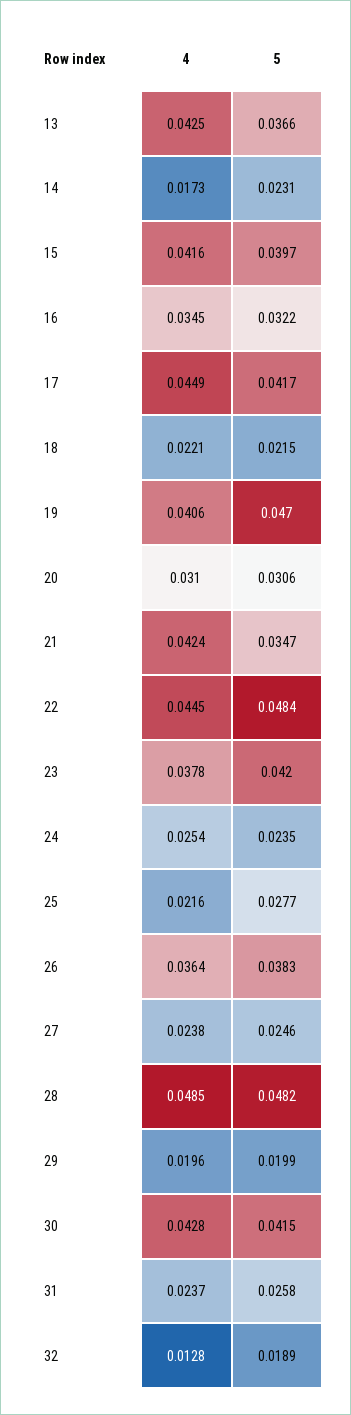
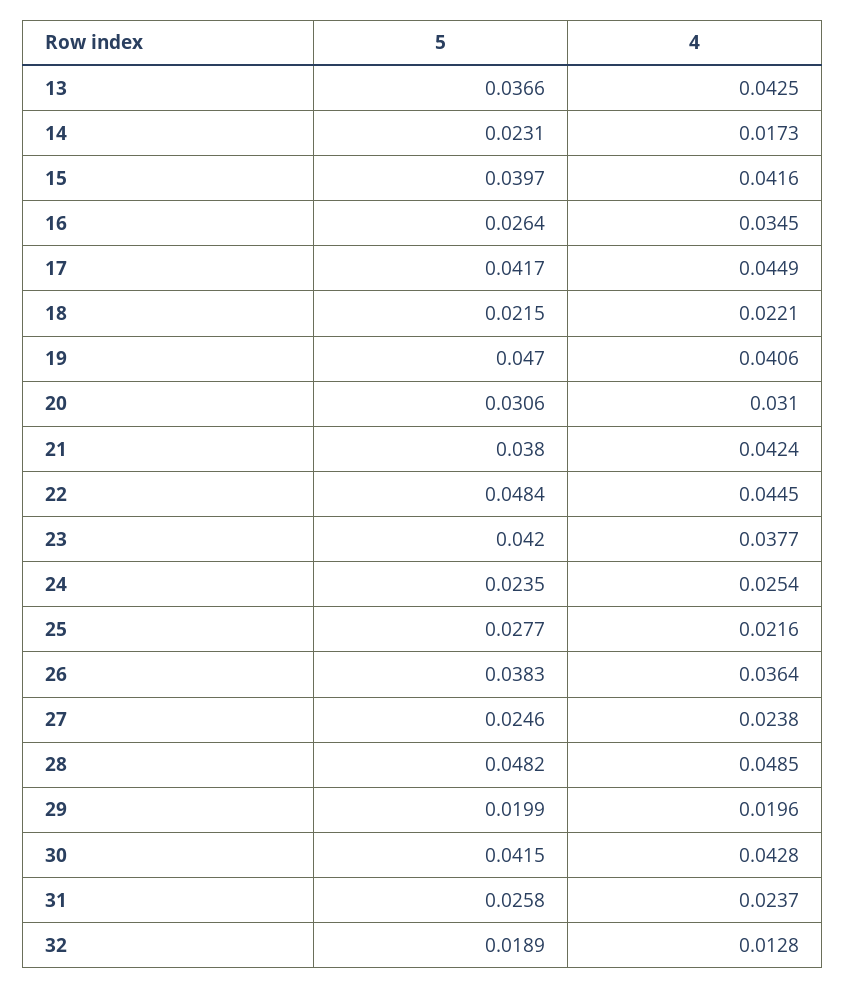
  {
    "4": {
      "13": 0.0425,
      "14": 0.0173,
      "15": 0.0416,
      "16": 0.0345,
      "17": 0.0449,
      "18": 0.0221,
      "19": 0.0406,
      "20": 0.031,
      "21": 0.0424,
      "22": 0.0445,
-     "23": 0.0378,
+     "23": 0.0377,
      "24": 0.0254,
      "25": 0.0216,
      "26": 0.0364,
      "27": 0.0238,
      "28": 0.0485,
      "29": 0.0196,
      "30": 0.0428,
      "31": 0.0237,
      "32": 0.0128
    },
    "5": {
      "13": 0.0366,
      "14": 0.0231,
      "15": 0.0397,
-     "16": 0.0322,
+     "16": 0.0264,
      "17": 0.0417,
      "18": 0.0215,
      "19": 0.047,
      "20": 0.0306,
-     "21": 0.0347,
+     "21": 0.038,
      "22": 0.0484,
      "23": 0.042,
      "24": 0.0235,
      "25": 0.0277,
      "26": 0.0383,
      "27": 0.0246,
      "28": 0.0482,
      "29": 0.0199,
      "30": 0.0415,
      "31": 0.0258,
      "32": 0.0189
    }
  }

